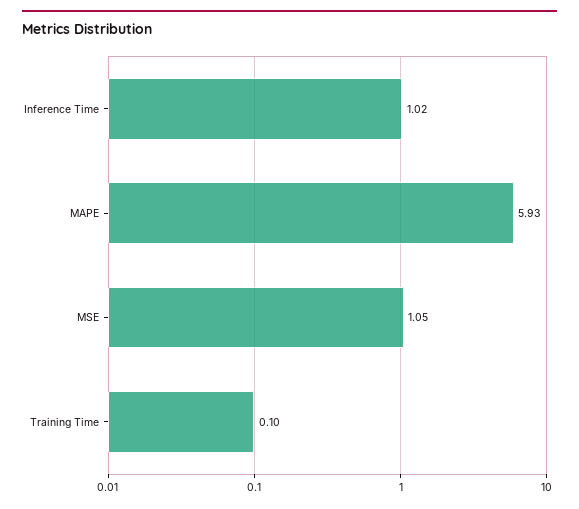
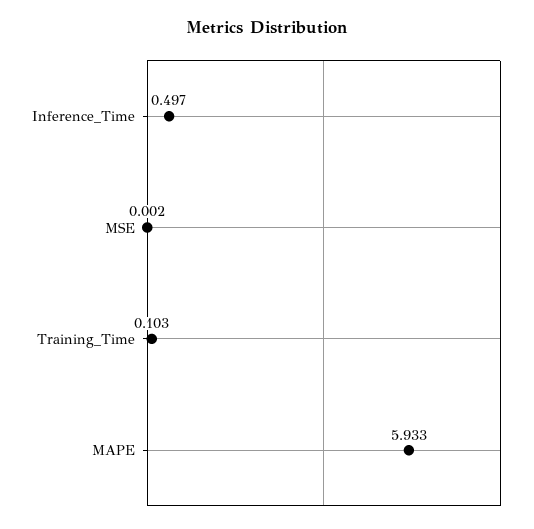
  {
-   "Inference Time": 1.02,
+   "Inference Time": 0.497,
    "MAPE": 5.933,
-   "MSE": 1.05,
+   "MSE": 0.002,
    "Training Time": 0.103
  }

